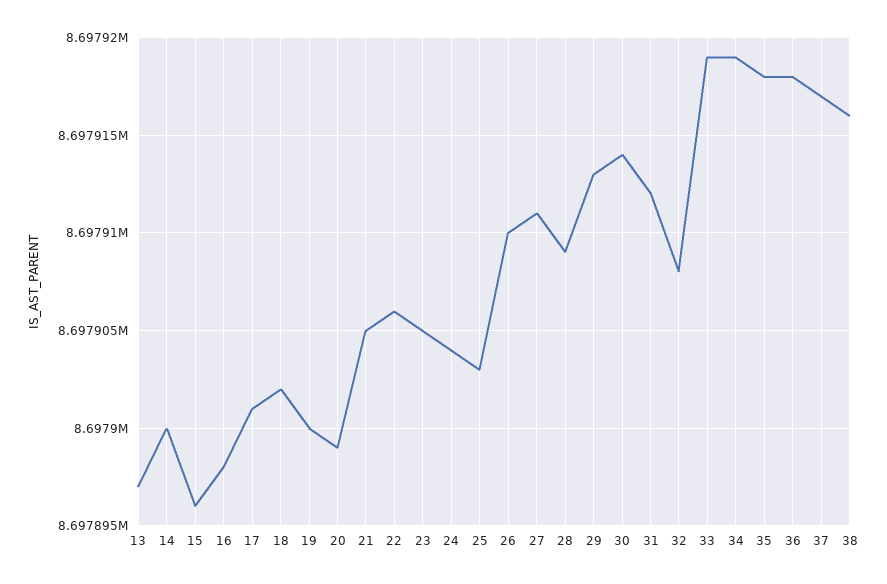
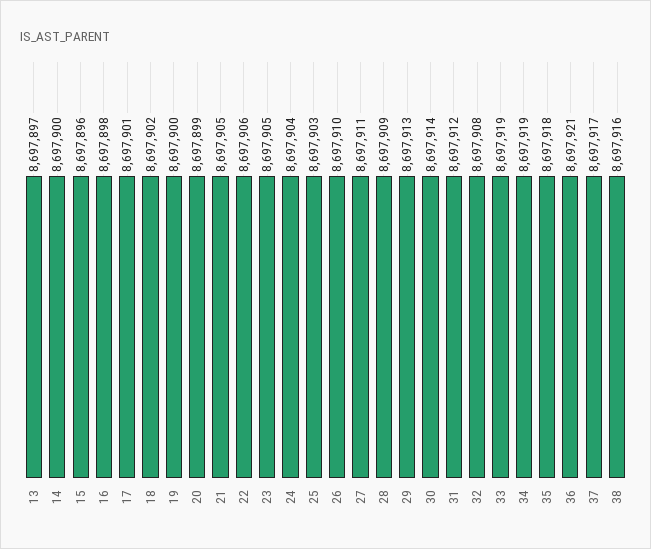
  {
    "13": 8697897,
    "14": 8697900,
    "15": 8697896,
    "16": 8697898,
    "17": 8697901,
    "18": 8697902,
    "19": 8697900,
    "20": 8697899,
    "21": 8697905,
    "22": 8697906,
    "23": 8697905,
    "24": 8697904,
    "25": 8697903,
    "26": 8697910,
    "27": 8697911,
    "28": 8697909,
    "29": 8697913,
    "30": 8697914,
    "31": 8697912,
    "32": 8697908,
    "33": 8697919,
    "34": 8697919,
    "35": 8697918,
-   "36": 8697918,
+   "36": 8697921,
    "37": 8697917,
    "38": 8697916
  }

